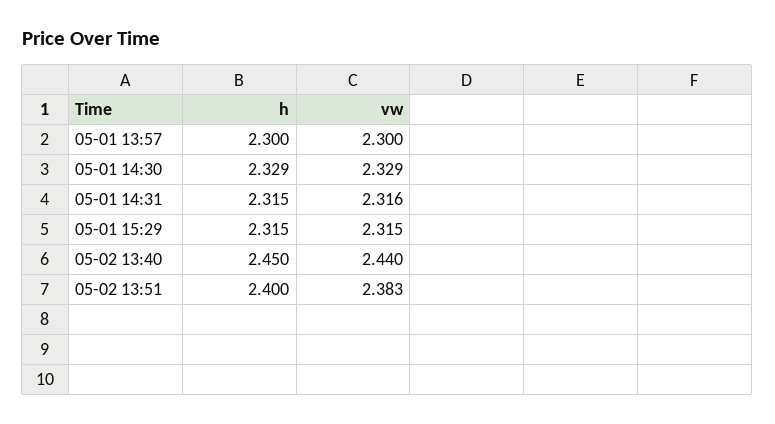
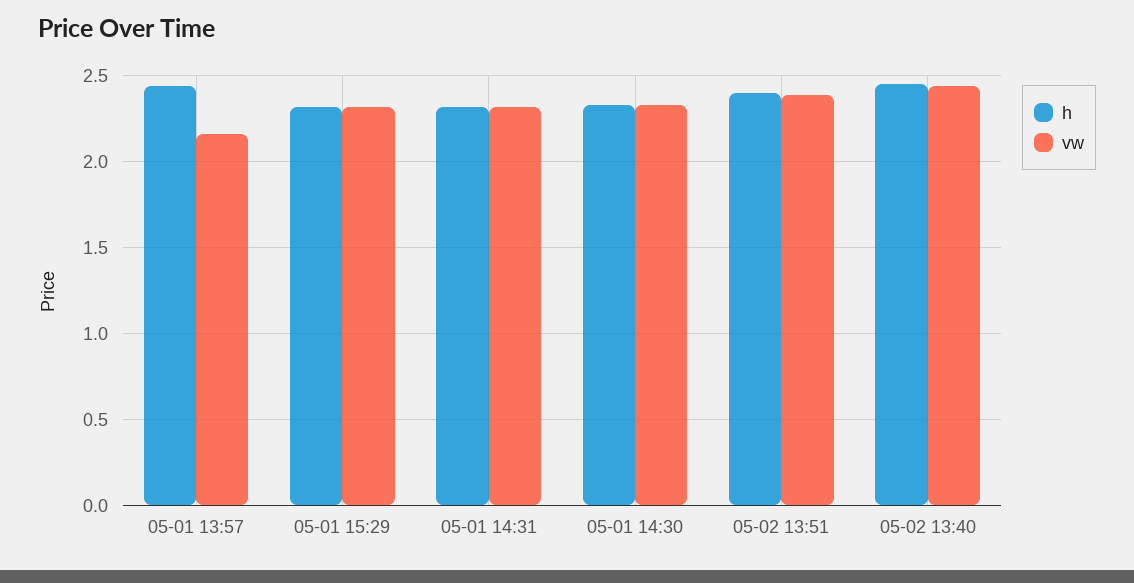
  {
    "h": {
-     "05-01 13:57": 2.3,
+     "05-01 13:57": 2.45,
      "05-01 14:30": 2.329,
      "05-01 14:31": 2.315,
      "05-01 15:29": 2.315,
      "05-02 13:40": 2.45,
      "05-02 13:51": 2.4
    },
    "vw": {
-     "05-01 13:57": 2.3,
+     "05-01 13:57": 2.15,
      "05-01 14:30": 2.329,
      "05-01 14:31": 2.316,
      "05-01 15:29": 2.315,
      "05-02 13:40": 2.44,
      "05-02 13:51": 2.383
    }
  }

